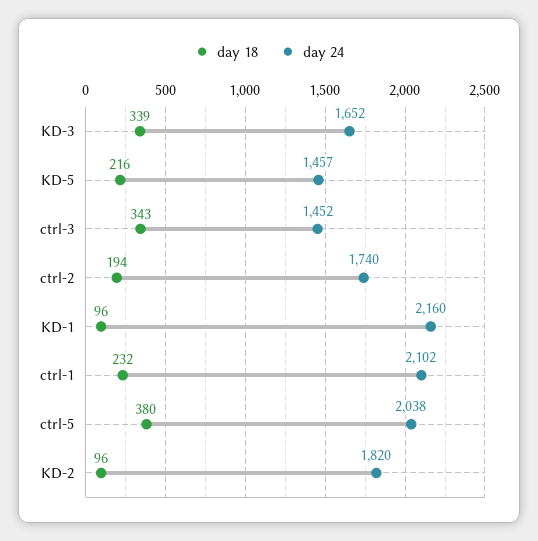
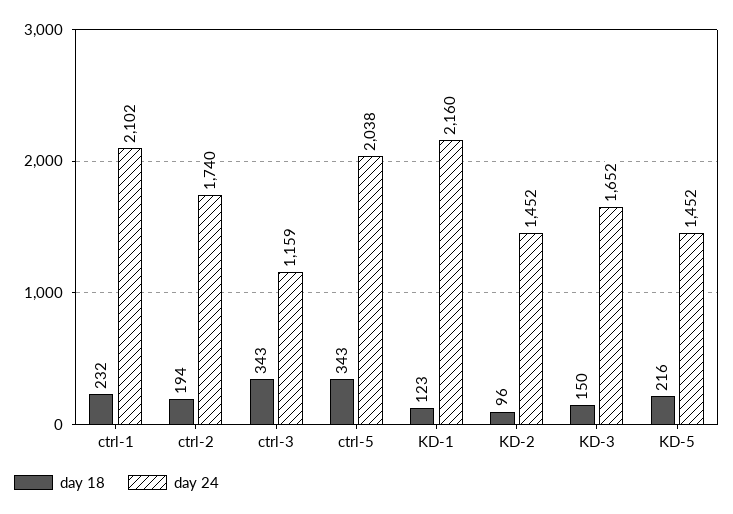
  {
    "day 18": {
-     "KD-3": 339,
+     "KD-3": 150,
      "KD-5": 216,
      "ctrl-3": 343,
      "ctrl-2": 194,
-     "KD-1": 96,
+     "KD-1": 123,
      "ctrl-1": 232,
-     "ctrl-5": 380,
+     "ctrl-5": 343,
      "KD-2": 96
    },
    "day 24": {
      "KD-3": 1652,
-     "KD-5": 1457,
+     "KD-5": 1452,
-     "ctrl-3": 1452,
+     "ctrl-3": 1159,
      "ctrl-2": 1740,
      "KD-1": 2160,
      "ctrl-1": 2102,
      "ctrl-5": 2038,
-     "KD-2": 1820
+     "KD-2": 1452
    }
  }

